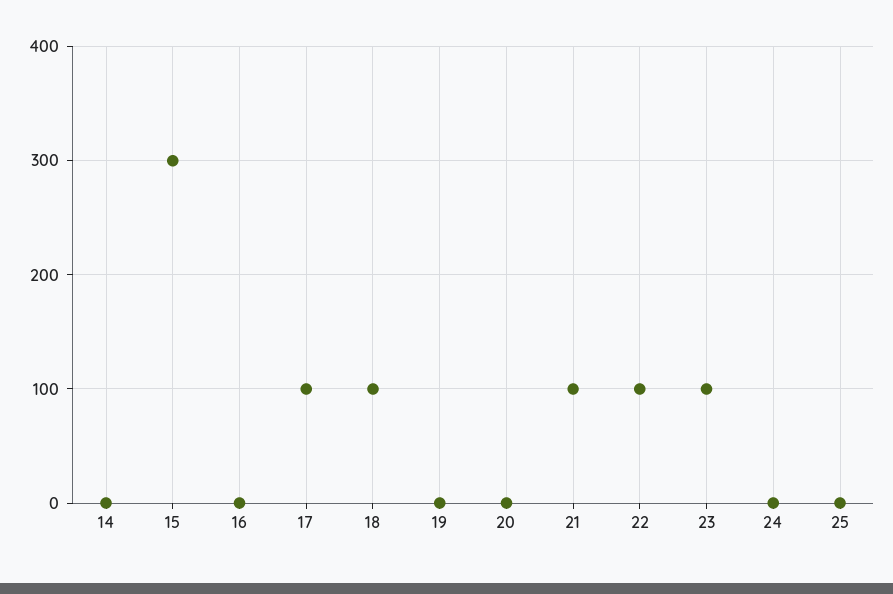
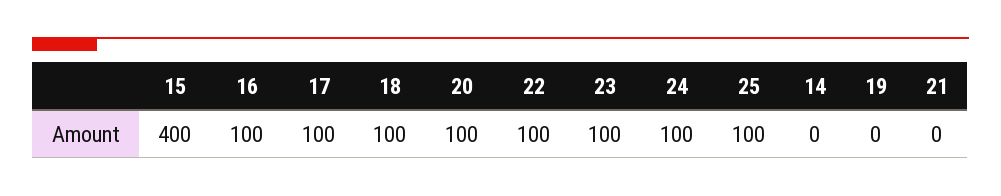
  {
    "14": 0,
-   "15": 300,
+   "15": 400,
-   "16": 0,
+   "16": 100,
    "17": 100,
    "18": 100,
    "19": 0,
-   "20": 0,
+   "20": 100,
-   "21": 100,
+   "21": 0,
    "22": 100,
    "23": 100,
-   "24": 0,
+   "24": 100,
-   "25": 0
+   "25": 100
  }

